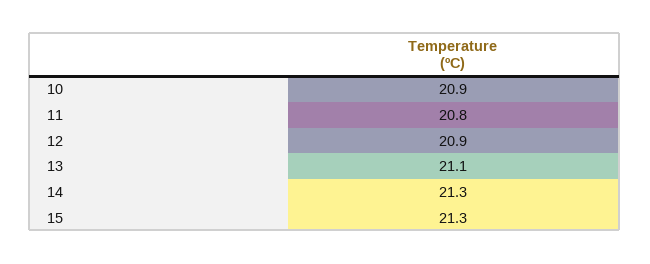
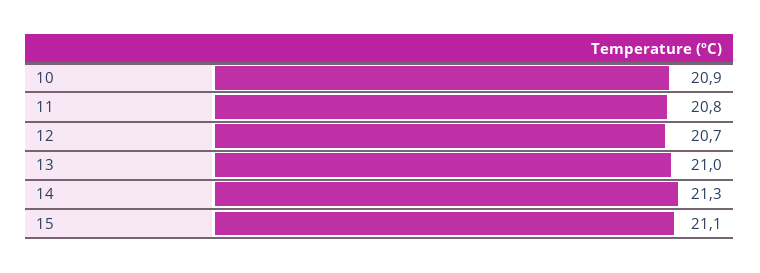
  {
    "10": 20.9,
    "11": 20.8,
-   "12": 20.9,
+   "12": 20.7,
-   "13": 21.1,
+   "13": 21,
    "14": 21.3,
-   "15": 21.3
+   "15": 21.1
  }

